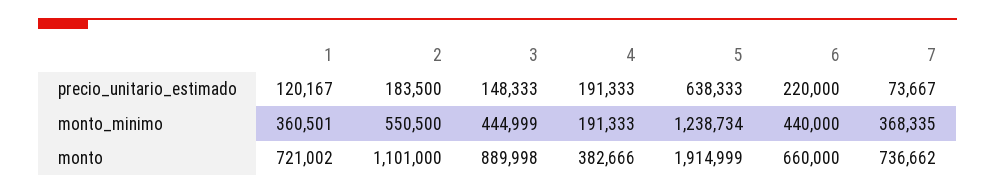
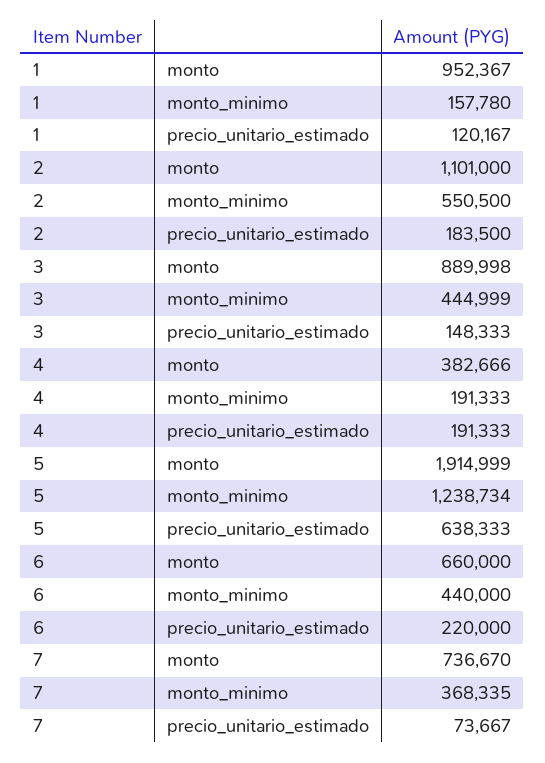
  {
    "1": {
      "precio_unitario_estimado": 120167,
-     "monto_minimo": 360501,
+     "monto_minimo": 157780,
-     "monto": 721002
+     "monto": 952367
    },
    "2": {
      "precio_unitario_estimado": 183500,
      "monto_minimo": 550500,
      "monto": 1101000
    },
    "3": {
      "precio_unitario_estimado": 148333,
      "monto_minimo": 444999,
      "monto": 889998
    },
    "4": {
      "precio_unitario_estimado": 191333,
      "monto_minimo": 191333,
      "monto": 382666
    },
    "5": {
      "precio_unitario_estimado": 638333,
      "monto_minimo": 1238734,
      "monto": 1914999
    },
    "6": {
      "precio_unitario_estimado": 220000,
      "monto_minimo": 440000,
      "monto": 660000
    },
    "7": {
      "precio_unitario_estimado": 73667,
      "monto_minimo": 368335,
-     "monto": 736662
+     "monto": 736670
    }
  }

